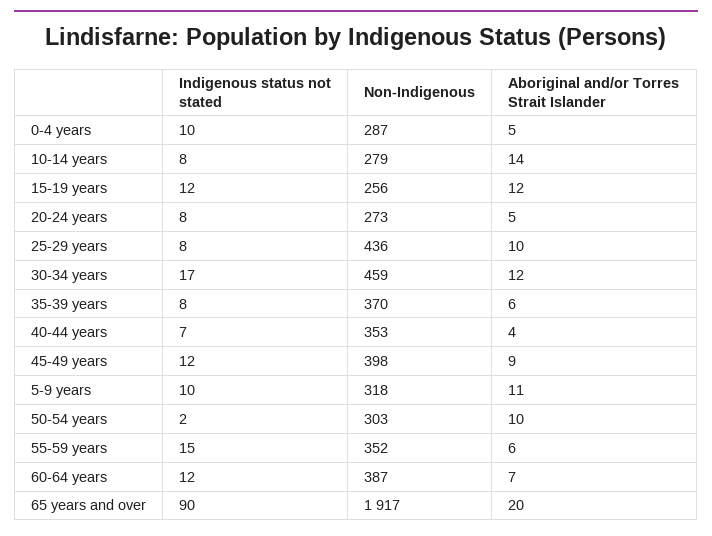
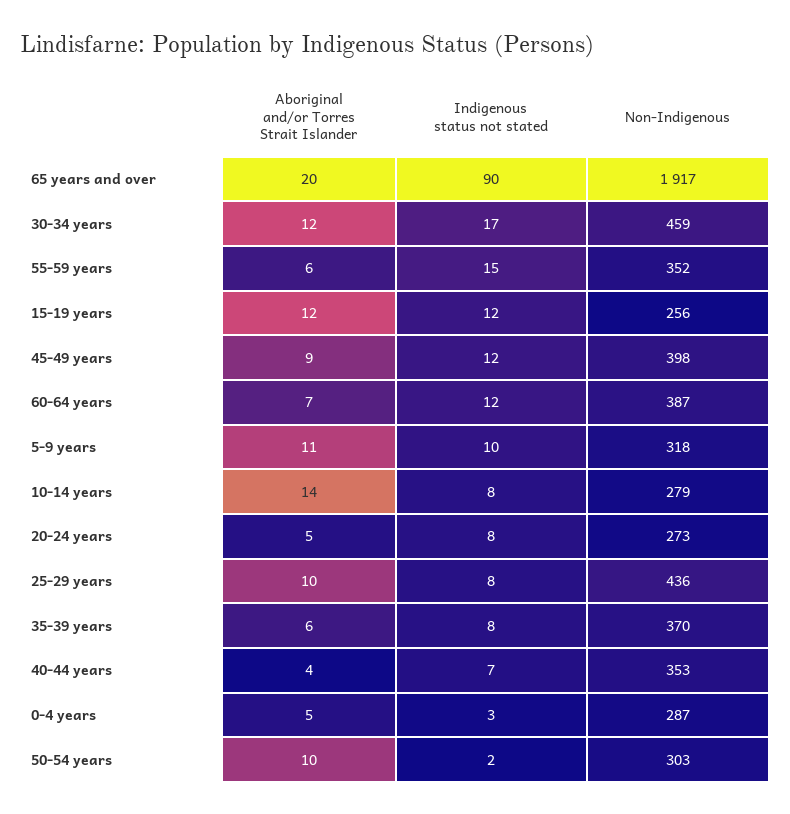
  {
    "Indigenous status not stated": {
-     "0-4 years": 10,
+     "0-4 years": 3,
      "10-14 years": 8,
      "15-19 years": 12,
      "20-24 years": 8,
      "25-29 years": 8,
      "30-34 years": 17,
      "35-39 years": 8,
      "40-44 years": 7,
      "45-49 years": 12,
      "5-9 years": 10,
      "50-54 years": 2,
      "55-59 years": 15,
      "60-64 years": 12,
      "65 years and over": 90
    },
    "Non-Indigenous": {
      "0-4 years": 287,
      "10-14 years": 279,
      "15-19 years": 256,
      "20-24 years": 273,
      "25-29 years": 436,
      "30-34 years": 459,
      "35-39 years": 370,
      "40-44 years": 353,
      "45-49 years": 398,
      "5-9 years": 318,
      "50-54 years": 303,
      "55-59 years": 352,
      "60-64 years": 387,
      "65 years and over": 1917
    },
    "Aboriginal and/or Torres Strait Islander": {
      "0-4 years": 5,
      "10-14 years": 14,
      "15-19 years": 12,
      "20-24 years": 5,
      "25-29 years": 10,
      "30-34 years": 12,
      "35-39 years": 6,
      "40-44 years": 4,
      "45-49 years": 9,
      "5-9 years": 11,
      "50-54 years": 10,
      "55-59 years": 6,
      "60-64 years": 7,
      "65 years and over": 20
    }
  }

